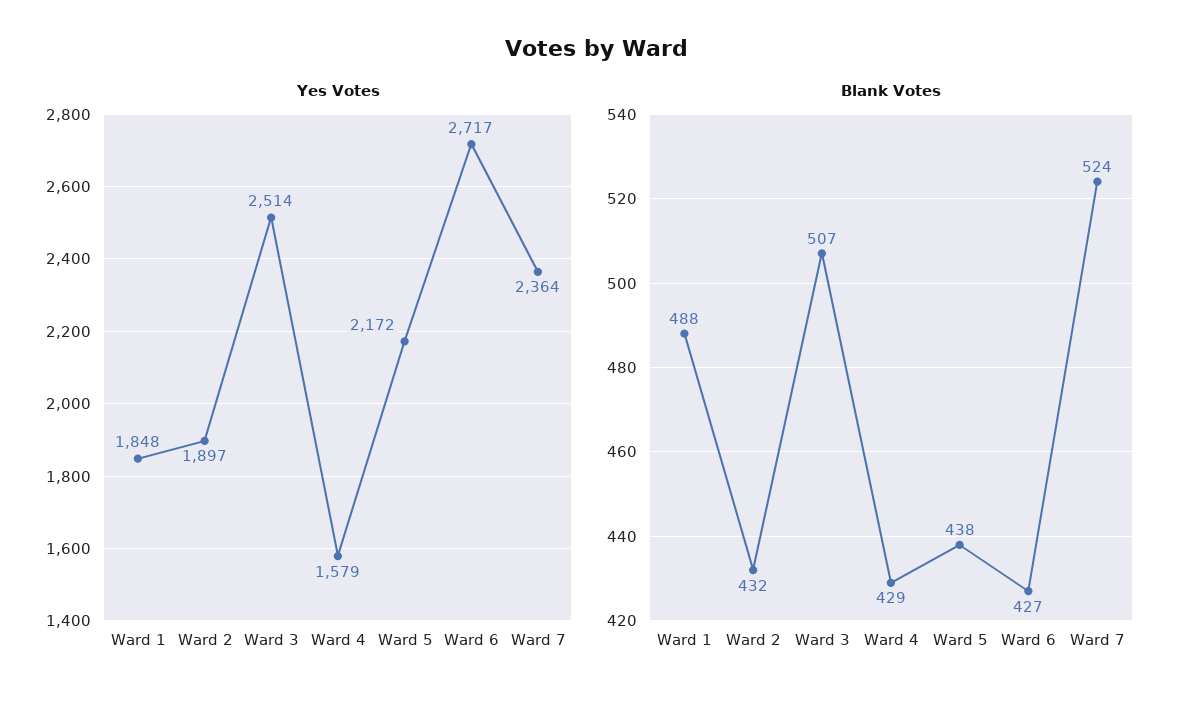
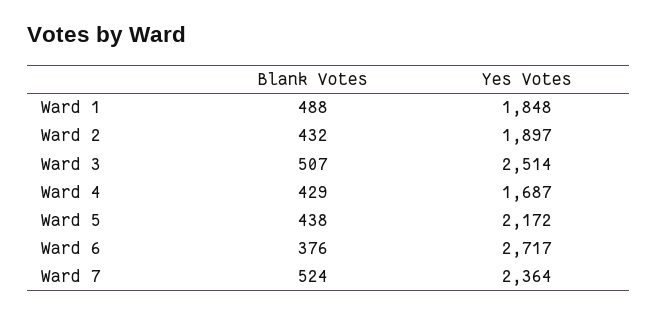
  {
    "Yes Votes": {
      "Ward 1": 1848,
      "Ward 2": 1897,
      "Ward 3": 2514,
-     "Ward 4": 1579,
+     "Ward 4": 1687,
      "Ward 5": 2172,
      "Ward 6": 2717,
      "Ward 7": 2364
    },
    "Blank Votes": {
      "Ward 1": 488,
      "Ward 2": 432,
      "Ward 3": 507,
      "Ward 4": 429,
      "Ward 5": 438,
-     "Ward 6": 427,
+     "Ward 6": 376,
      "Ward 7": 524
    }
  }

